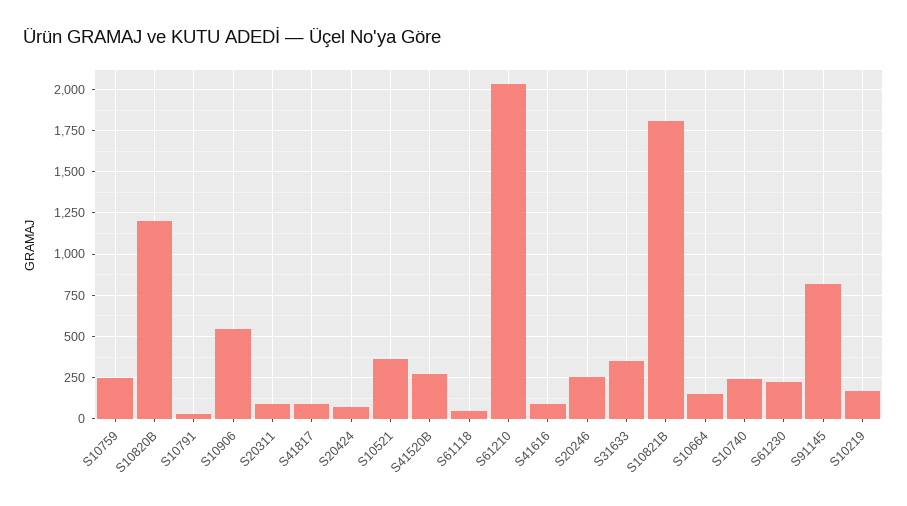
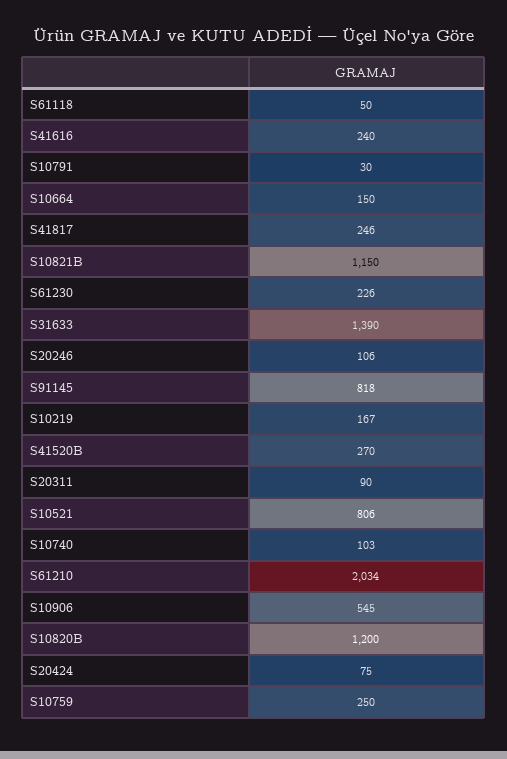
  {
    "S10759": 250,
    "S10820B": 1200,
    "S10791": 30,
    "S10906": 545,
    "S20311": 90,
-   "S41817": 100,
+   "S41817": 246,
    "S20424": 75,
-   "S10521": 350,
+   "S10521": 806,
    "S41520B": 270,
    "S61118": 50,
    "S61210": 2034,
-   "S41616": 100,
+   "S41616": 240,
-   "S20246": 250,
+   "S20246": 106,
-   "S31633": 350,
+   "S31633": 1390,
-   "S10821B": 1800,
+   "S10821B": 1150,
    "S10664": 150,
-   "S10740": 250,
+   "S10740": 103,
    "S61230": 226,
    "S91145": 818,
    "S10219": 167
  }

